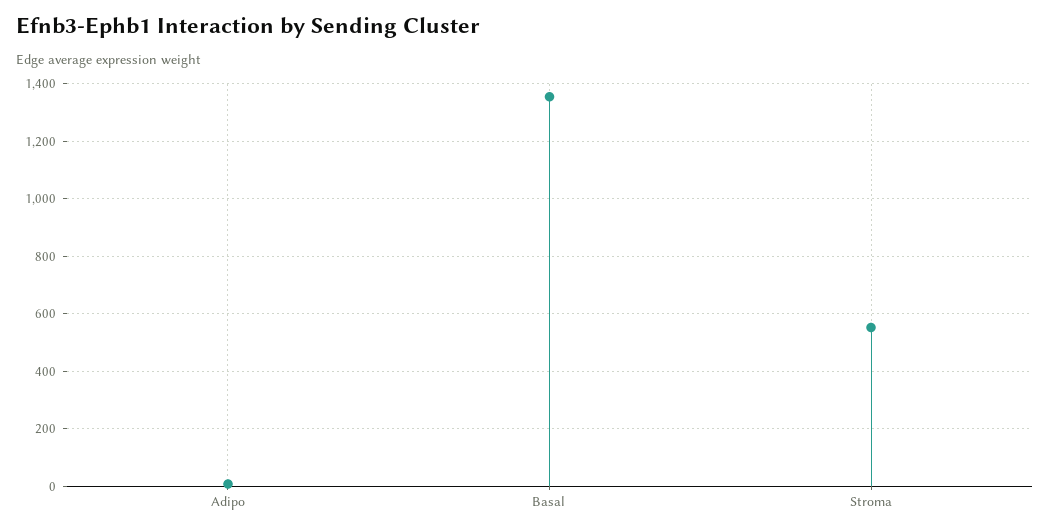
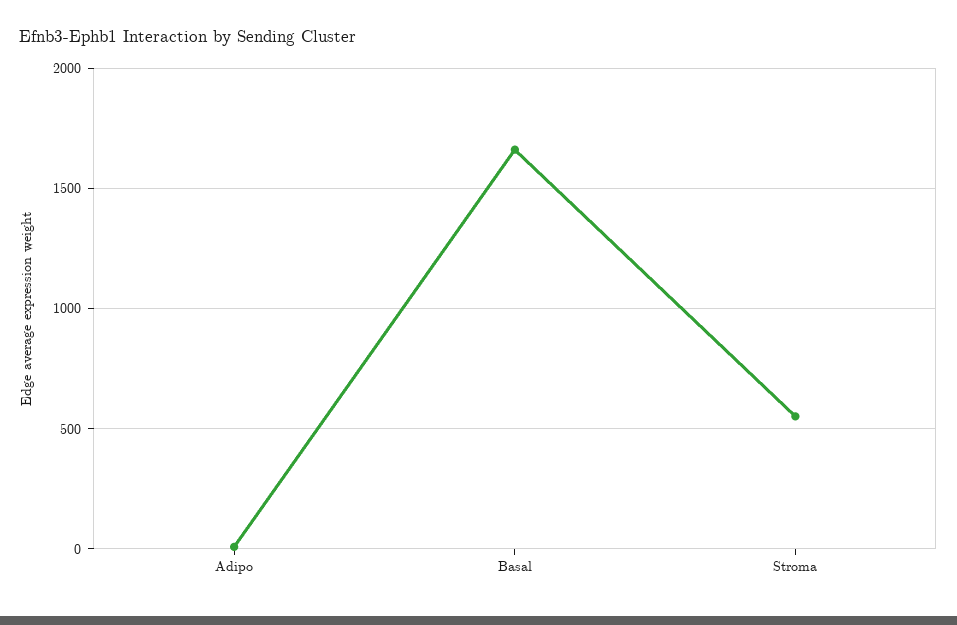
  {
    "Adipo": 0,
-   "Basal": 1350,
+   "Basal": 1650,
    "Stroma": 550
  }

